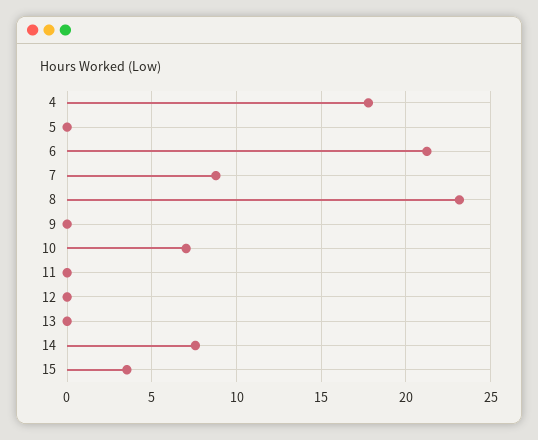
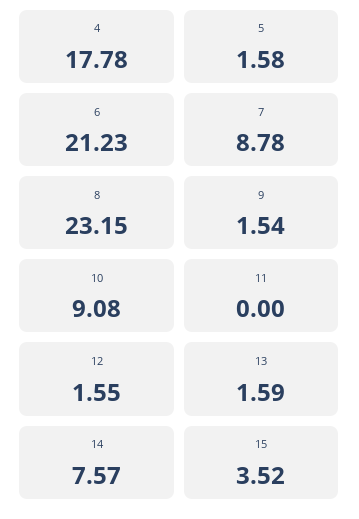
  {
    "4": 17.78,
-   "5": 0,
+   "5": 1.58,
    "6": 21.23,
    "7": 8.78,
    "8": 23.15,
-   "9": 0,
+   "9": 1.54,
-   "10": 7,
+   "10": 9.08,
    "11": 0,
-   "12": 0,
+   "12": 1.55,
-   "13": 0,
+   "13": 1.59,
    "14": 7.57,
    "15": 3.52
  }

